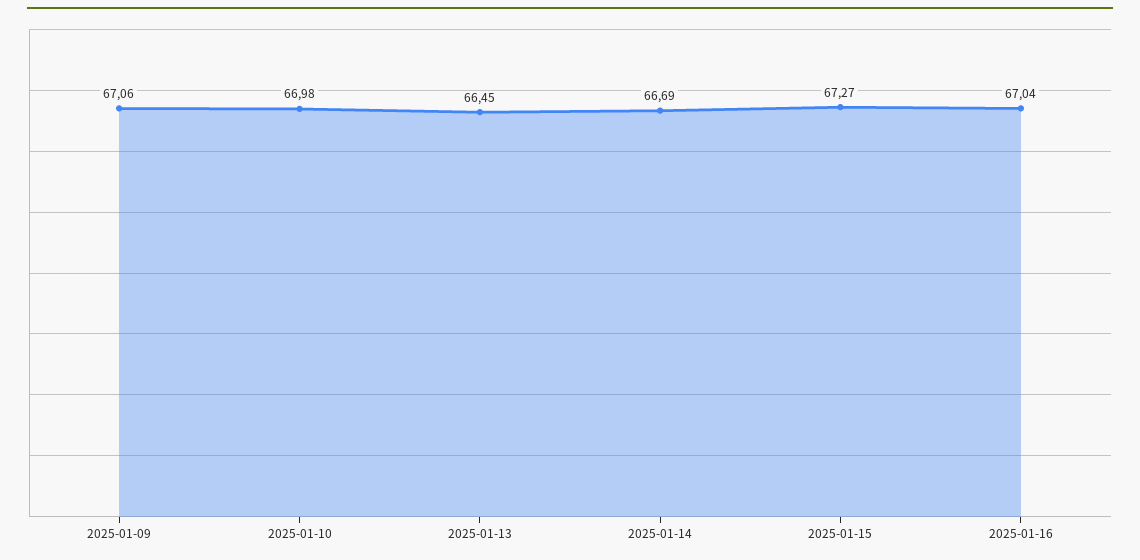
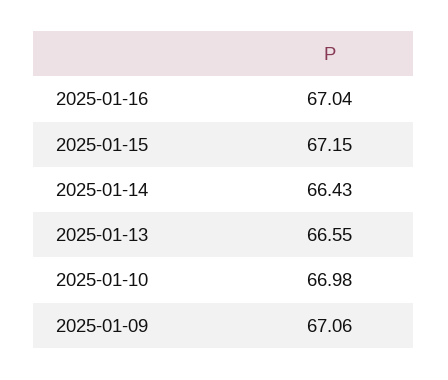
  {
    "2025-01-09": 67.06,
    "2025-01-10": 66.98,
-   "2025-01-13": 66.45,
+   "2025-01-13": 66.55,
-   "2025-01-14": 66.69,
+   "2025-01-14": 66.43,
-   "2025-01-15": 67.27,
+   "2025-01-15": 67.15,
    "2025-01-16": 67.04
  }

